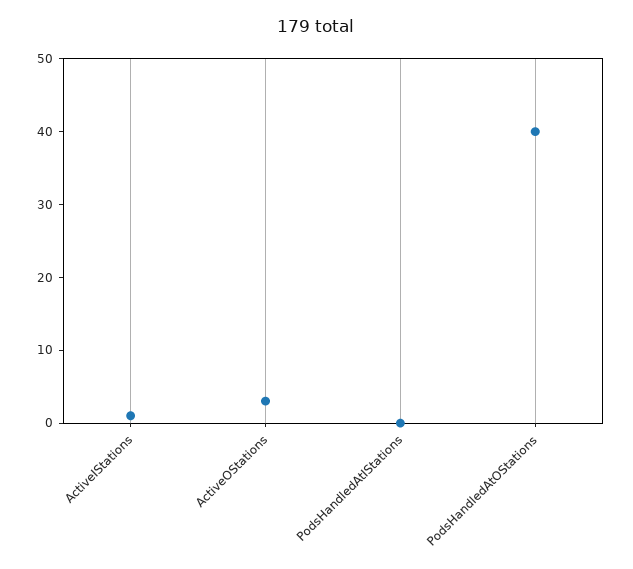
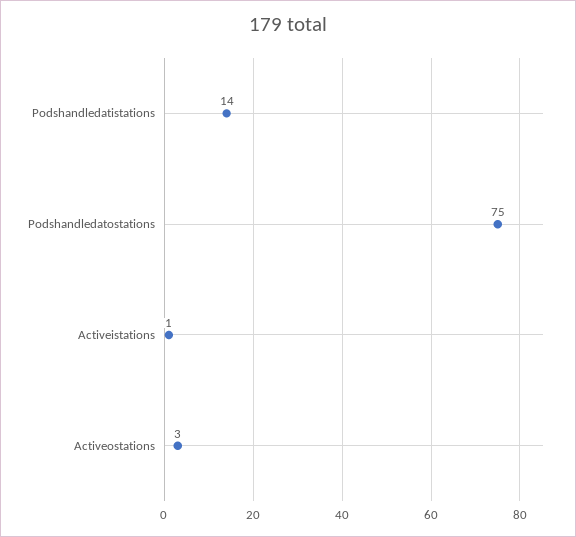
  {
    "ActiveIStations": 1,
    "ActiveOStations": 3,
-   "PodsHandledAtIStations": 0,
+   "PodsHandledAtIStations": 14,
-   "PodsHandledAtOStations": 40
+   "PodsHandledAtOStations": 75
  }

